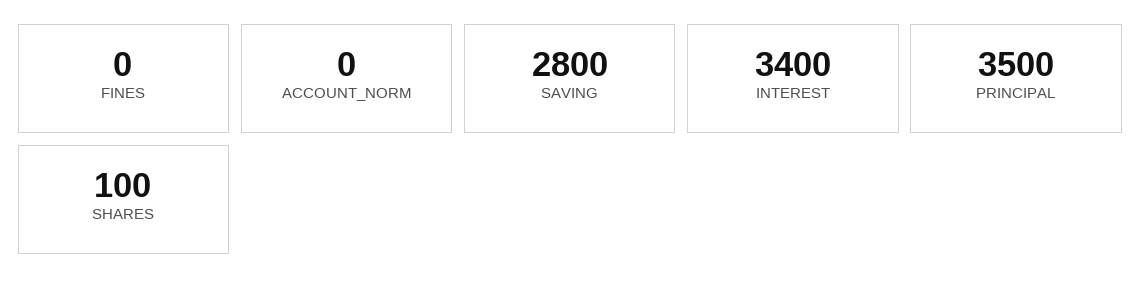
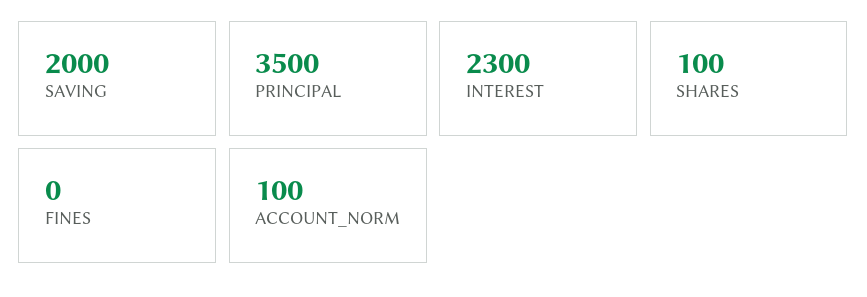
  {
    "FINES": 0,
-   "ACCOUNT_NORM": 0,
+   "ACCOUNT_NORM": 100,
-   "SAVING": 2800,
+   "SAVING": 2000,
-   "INTEREST": 3400,
+   "INTEREST": 2300,
    "PRINCIPAL": 3500,
    "SHARES": 100
  }

